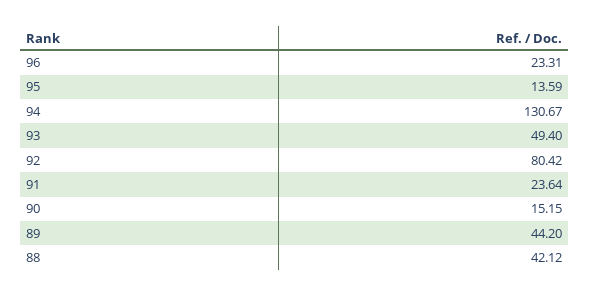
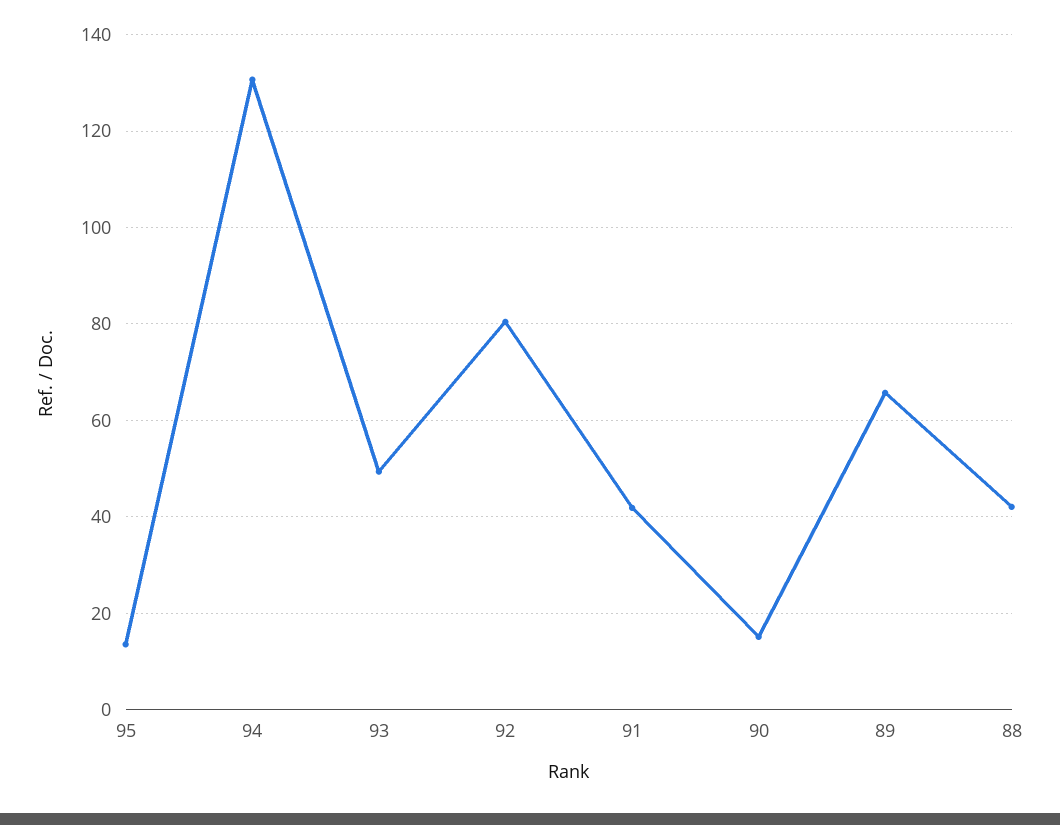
  {
-   "96": 23.31,
    "95": 13.59,
    "94": 130.67,
    "93": 49.4,
    "92": 80.42,
-   "91": 23.64,
+   "91": 42,
    "90": 15.15,
-   "89": 44.2,
+   "89": 66,
    "88": 42.12
  }

